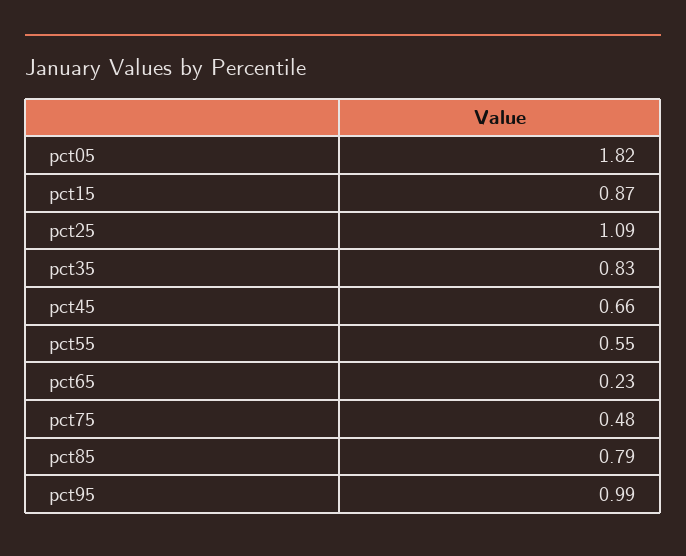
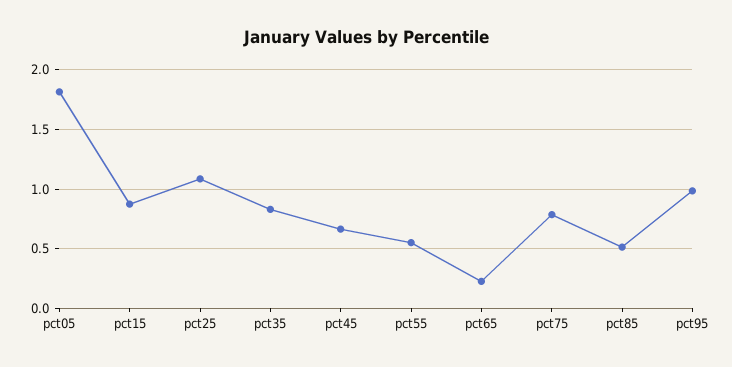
  {
    "pct05": 1.82,
    "pct15": 0.87,
    "pct25": 1.09,
    "pct35": 0.83,
    "pct45": 0.66,
    "pct55": 0.55,
    "pct65": 0.23,
-   "pct75": 0.48,
+   "pct75": 0.8,
-   "pct85": 0.79,
+   "pct85": 0.5,
    "pct95": 0.99
  }

